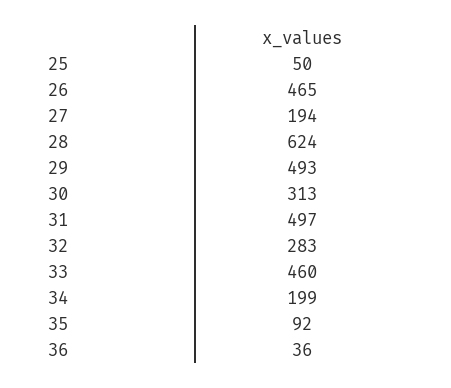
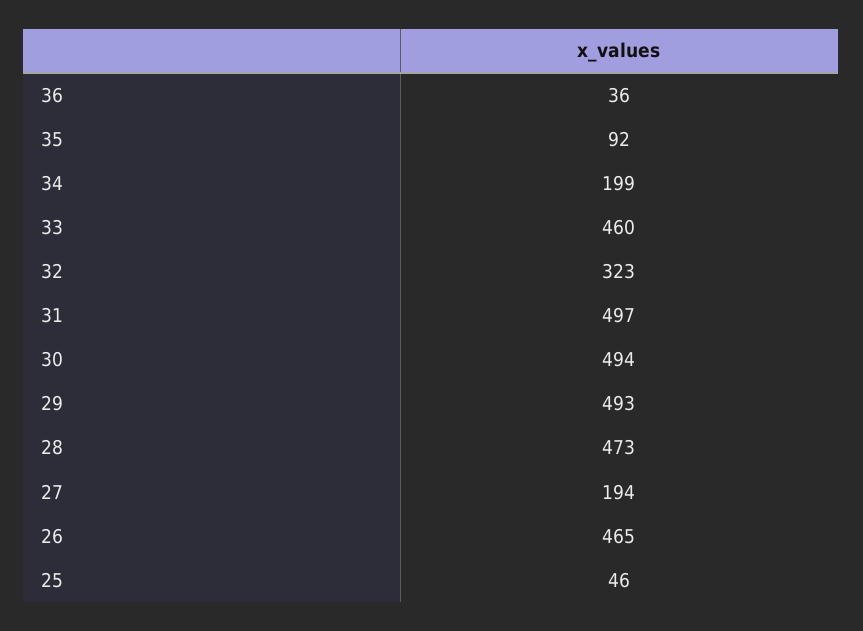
  {
-   "25": 50,
+   "25": 46,
    "26": 465,
    "27": 194,
-   "28": 624,
+   "28": 473,
    "29": 493,
-   "30": 313,
+   "30": 494,
    "31": 497,
-   "32": 283,
+   "32": 323,
    "33": 460,
    "34": 199,
    "35": 92,
    "36": 36
  }

